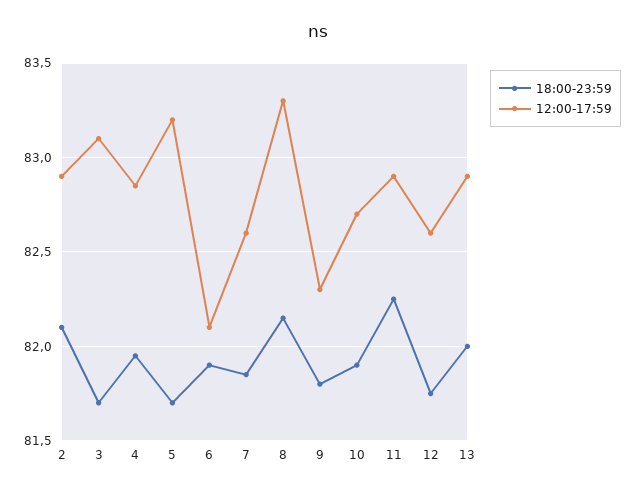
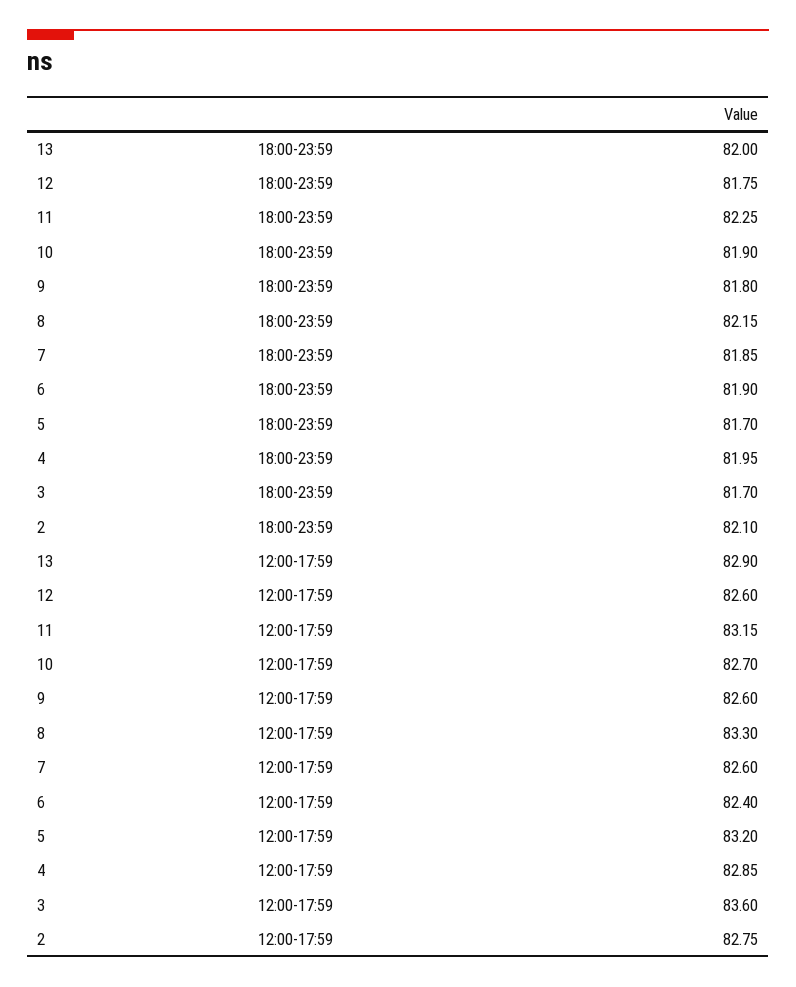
  {
    "18:00-23:59": {
      "2": 82.1,
      "3": 81.7,
      "4": 81.95,
      "5": 81.7,
      "6": 81.9,
      "7": 81.85,
      "8": 82.15,
      "9": 81.8,
      "10": 81.9,
      "11": 82.25,
      "12": 81.75,
      "13": 82
    },
    "12:00-17:59": {
-     "2": 82.9,
+     "2": 82.75,
-     "3": 83.1,
+     "3": 83.6,
      "4": 82.85,
      "5": 83.2,
-     "6": 82.1,
+     "6": 82.4,
      "7": 82.6,
      "8": 83.3,
-     "9": 82.3,
+     "9": 82.6,
      "10": 82.7,
-     "11": 82.9,
+     "11": 83.15,
      "12": 82.6,
      "13": 82.9
    }
  }

